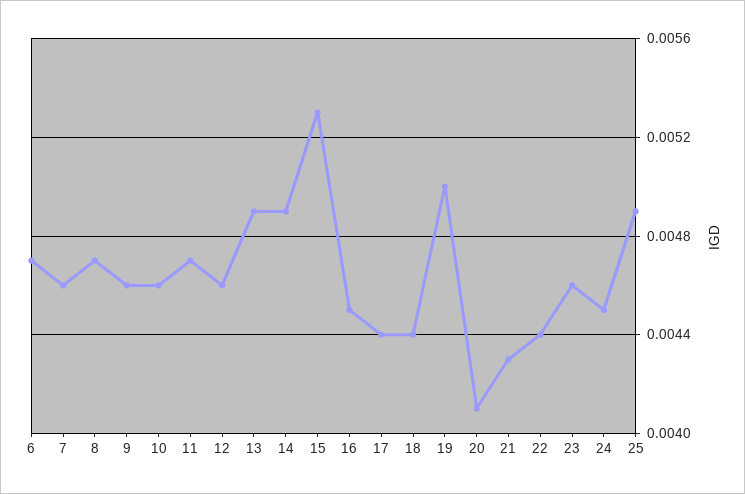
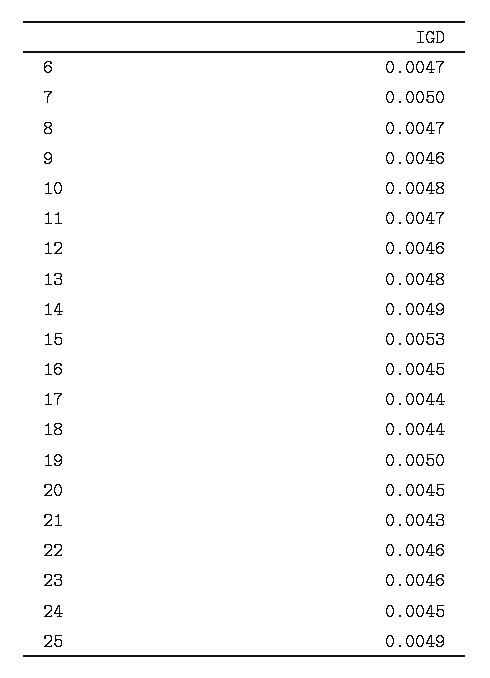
  {
    "6": 0.0047,
-   "7": 0.0046,
+   "7": 0.005,
    "8": 0.0047,
    "9": 0.0046,
-   "10": 0.0046,
+   "10": 0.0048,
    "11": 0.0047,
    "12": 0.0046,
-   "13": 0.0049,
+   "13": 0.0048,
    "14": 0.0049,
    "15": 0.0053,
    "16": 0.0045,
    "17": 0.0044,
    "18": 0.0044,
    "19": 0.005,
-   "20": 0.0041,
+   "20": 0.0045,
    "21": 0.0043,
-   "22": 0.0044,
+   "22": 0.0046,
    "23": 0.0046,
    "24": 0.0045,
    "25": 0.0049
  }

